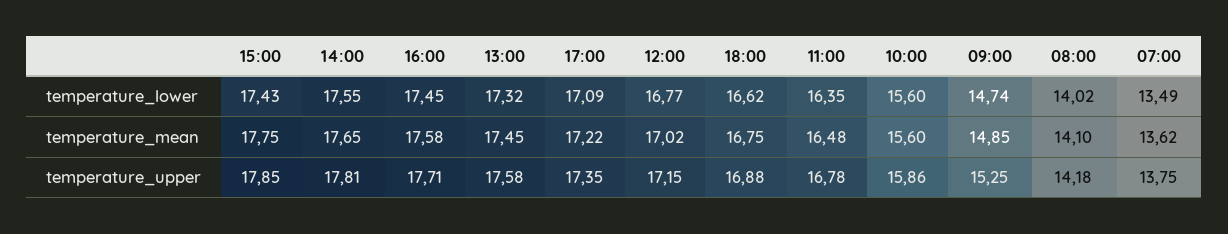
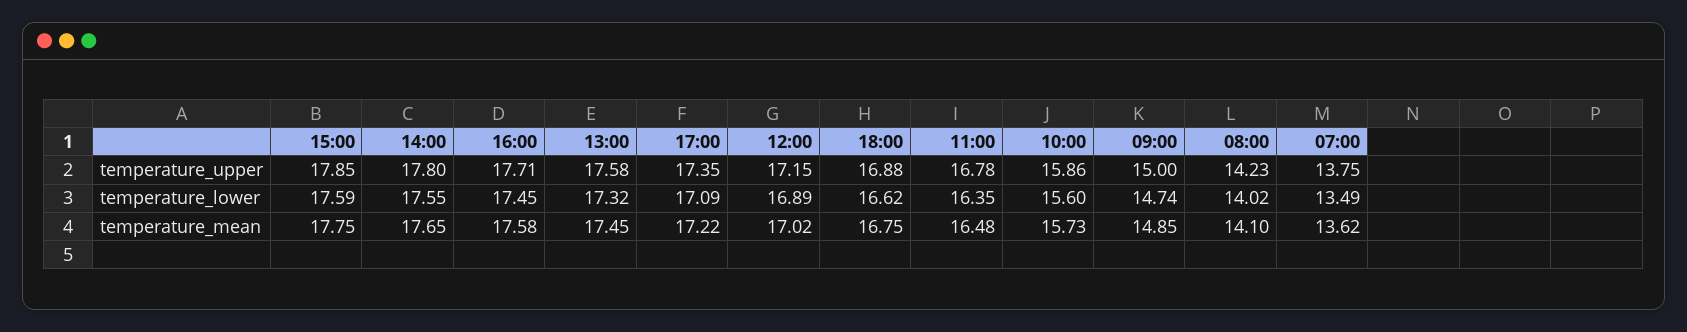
  {
    "15:00": {
-     "temperature_lower": 17.43,
+     "temperature_lower": 17.59,
      "temperature_mean": 17.75,
      "temperature_upper": 17.85
    },
    "14:00": {
      "temperature_lower": 17.55,
      "temperature_mean": 17.65,
-     "temperature_upper": 17.81
+     "temperature_upper": 17.8
    },
    "16:00": {
      "temperature_lower": 17.45,
      "temperature_mean": 17.58,
      "temperature_upper": 17.71
    },
    "13:00": {
      "temperature_lower": 17.32,
      "temperature_mean": 17.45,
      "temperature_upper": 17.58
    },
    "17:00": {
      "temperature_lower": 17.09,
      "temperature_mean": 17.22,
      "temperature_upper": 17.35
    },
    "12:00": {
-     "temperature_lower": 16.77,
+     "temperature_lower": 16.89,
      "temperature_mean": 17.02,
      "temperature_upper": 17.15
    },
    "18:00": {
      "temperature_lower": 16.62,
      "temperature_mean": 16.75,
      "temperature_upper": 16.88
    },
    "11:00": {
      "temperature_lower": 16.35,
      "temperature_mean": 16.48,
      "temperature_upper": 16.78
    },
    "10:00": {
      "temperature_lower": 15.6,
-     "temperature_mean": 15.6,
+     "temperature_mean": 15.73,
      "temperature_upper": 15.86
    },
    "09:00": {
      "temperature_lower": 14.74,
      "temperature_mean": 14.85,
-     "temperature_upper": 15.25
+     "temperature_upper": 15
    },
    "08:00": {
      "temperature_lower": 14.02,
      "temperature_mean": 14.1,
-     "temperature_upper": 14.18
+     "temperature_upper": 14.23
    },
    "07:00": {
      "temperature_lower": 13.49,
      "temperature_mean": 13.62,
      "temperature_upper": 13.75
    }
  }

